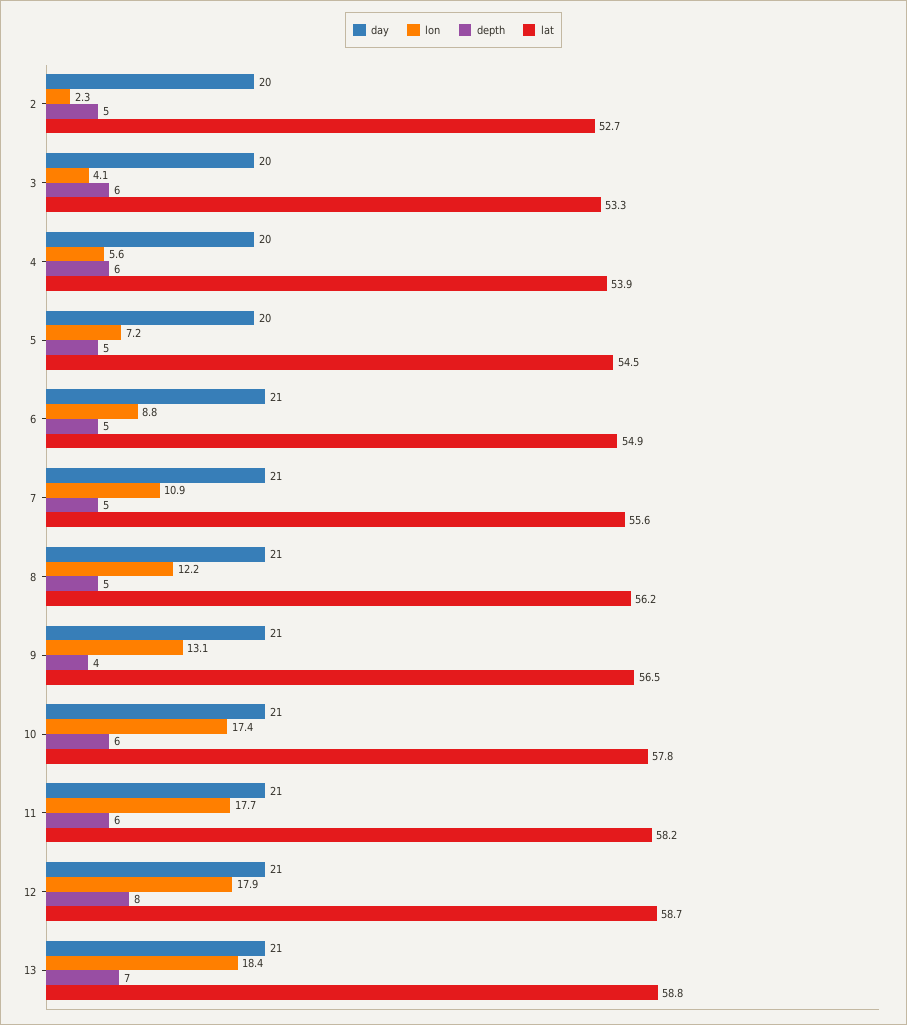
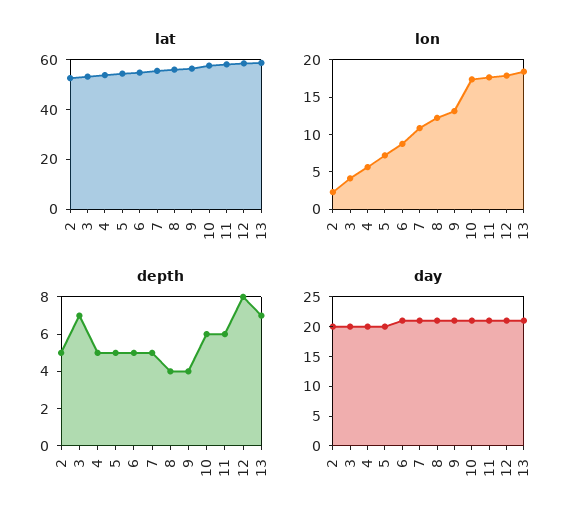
  {
    "day": {
      "2": 20,
      "3": 20,
      "4": 20,
      "5": 20,
      "6": 21,
      "7": 21,
      "8": 21,
      "9": 21,
      "10": 21,
      "11": 21,
      "12": 21,
      "13": 21
    },
    "lon": {
      "2": 2.3,
      "3": 4.1,
      "4": 5.6,
      "5": 7.2,
      "6": 8.8,
      "7": 10.9,
      "8": 12.2,
      "9": 13.1,
      "10": 17.4,
      "11": 17.7,
      "12": 17.9,
      "13": 18.4
    },
    "depth": {
      "2": 5,
-     "3": 6,
+     "3": 7,
-     "4": 6,
+     "4": 5,
      "5": 5,
      "6": 5,
      "7": 5,
-     "8": 5,
+     "8": 4,
      "9": 4,
      "10": 6,
      "11": 6,
      "12": 8,
      "13": 7
    },
    "lat": {
      "2": 52.7,
      "3": 53.3,
      "4": 53.9,
      "5": 54.5,
      "6": 54.9,
      "7": 55.6,
      "8": 56.2,
      "9": 56.5,
      "10": 57.8,
      "11": 58.2,
      "12": 58.7,
      "13": 58.8
    }
  }

